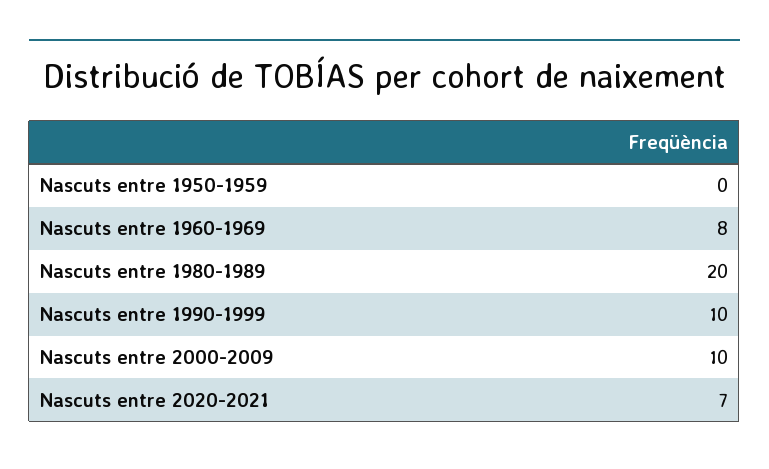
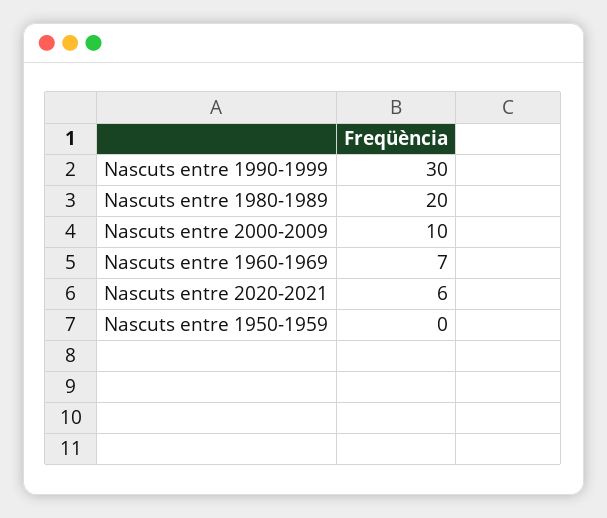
  {
    "Nascuts entre 1950-1959": 0,
-   "Nascuts entre 1960-1969": 8,
+   "Nascuts entre 1960-1969": 7,
    "Nascuts entre 1980-1989": 20,
-   "Nascuts entre 1990-1999": 10,
+   "Nascuts entre 1990-1999": 30,
    "Nascuts entre 2000-2009": 10,
-   "Nascuts entre 2020-2021": 7
+   "Nascuts entre 2020-2021": 6
  }

